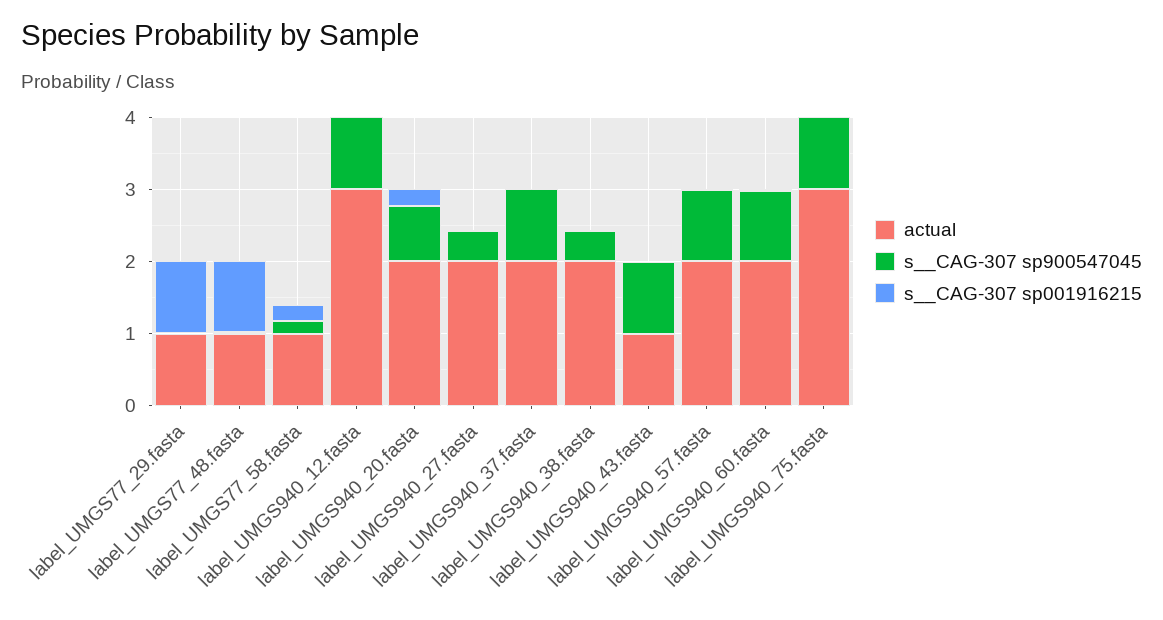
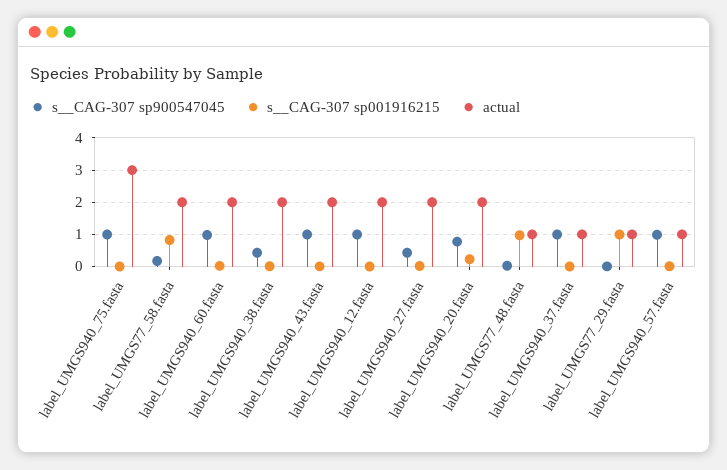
  {
    "actual": {
      "label_UMGS77_29.fasta": 1,
      "label_UMGS77_48.fasta": 1,
-     "label_UMGS77_58.fasta": 1,
+     "label_UMGS77_58.fasta": 2,
-     "label_UMGS940_12.fasta": 3,
+     "label_UMGS940_12.fasta": 2,
      "label_UMGS940_20.fasta": 2,
      "label_UMGS940_27.fasta": 2,
-     "label_UMGS940_37.fasta": 2,
+     "label_UMGS940_37.fasta": 1,
      "label_UMGS940_38.fasta": 2,
-     "label_UMGS940_43.fasta": 1,
+     "label_UMGS940_43.fasta": 2,
-     "label_UMGS940_57.fasta": 2,
+     "label_UMGS940_57.fasta": 1,
      "label_UMGS940_60.fasta": 2,
      "label_UMGS940_75.fasta": 3
    },
    "s__CAG-307 sp900547045": {
      "label_UMGS77_29.fasta": 0,
      "label_UMGS77_48.fasta": 0,
      "label_UMGS77_58.fasta": 0.2,
      "label_UMGS940_12.fasta": 1,
      "label_UMGS940_20.fasta": 0.8,
      "label_UMGS940_27.fasta": 0.4,
      "label_UMGS940_37.fasta": 1,
      "label_UMGS940_38.fasta": 0.4,
      "label_UMGS940_43.fasta": 1,
      "label_UMGS940_57.fasta": 1,
      "label_UMGS940_60.fasta": 1,
      "label_UMGS940_75.fasta": 1
    },
    "s__CAG-307 sp001916215": {
      "label_UMGS77_29.fasta": 1,
      "label_UMGS77_48.fasta": 1,
-     "label_UMGS77_58.fasta": 0.2,
+     "label_UMGS77_58.fasta": 0.8,
      "label_UMGS940_12.fasta": 0,
      "label_UMGS940_20.fasta": 0.2,
      "label_UMGS940_27.fasta": 0,
      "label_UMGS940_37.fasta": 0,
      "label_UMGS940_38.fasta": 0,
      "label_UMGS940_43.fasta": 0,
      "label_UMGS940_57.fasta": 0,
      "label_UMGS940_60.fasta": 0,
      "label_UMGS940_75.fasta": 0
    }
  }

